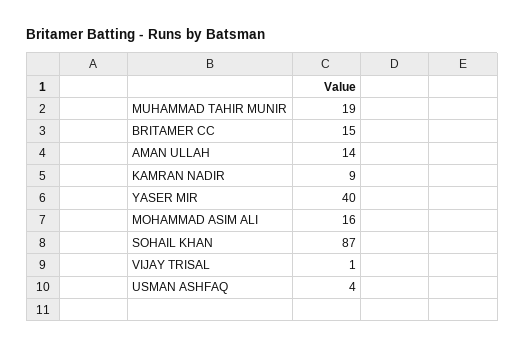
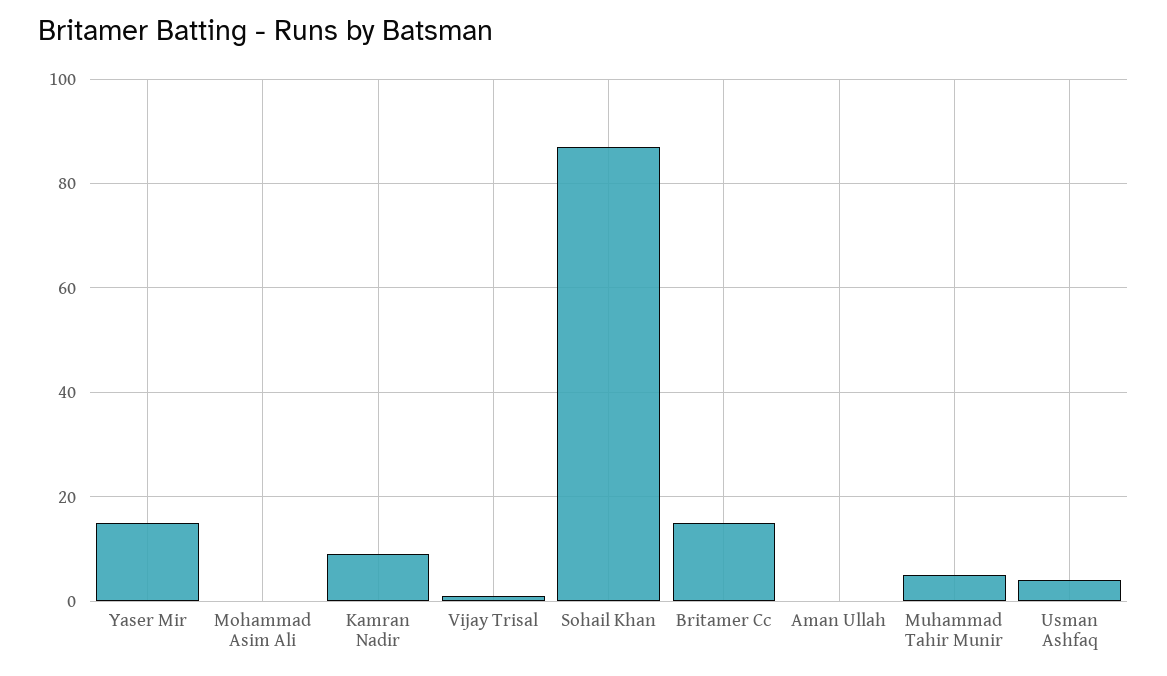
  {
-   "MUHAMMAD TAHIR MUNIR": 19,
+   "MUHAMMAD TAHIR MUNIR": 5,
    "BRITAMER CC": 15,
-   "AMAN ULLAH": 14,
+   "AMAN ULLAH": 0,
    "KAMRAN NADIR": 9,
-   "YASER MIR": 40,
+   "YASER MIR": 15,
-   "MOHAMMAD ASIM ALI": 16,
+   "MOHAMMAD ASIM ALI": 0,
    "SOHAIL KHAN": 87,
    "VIJAY TRISAL": 1,
    "USMAN ASHFAQ": 4
  }

